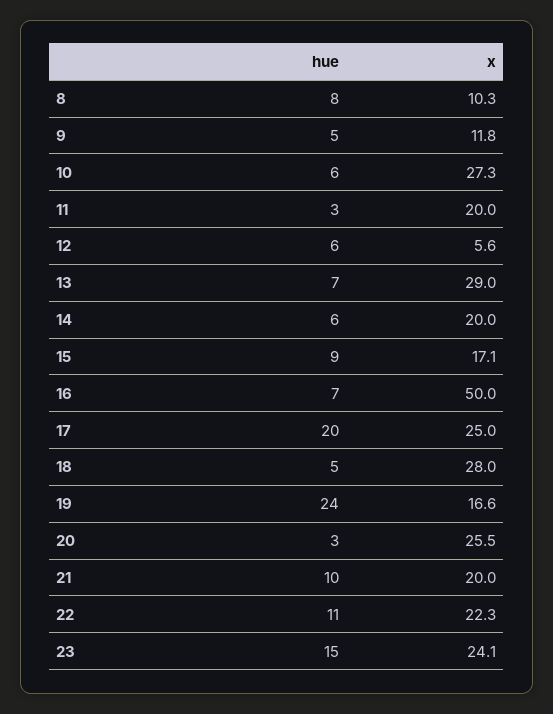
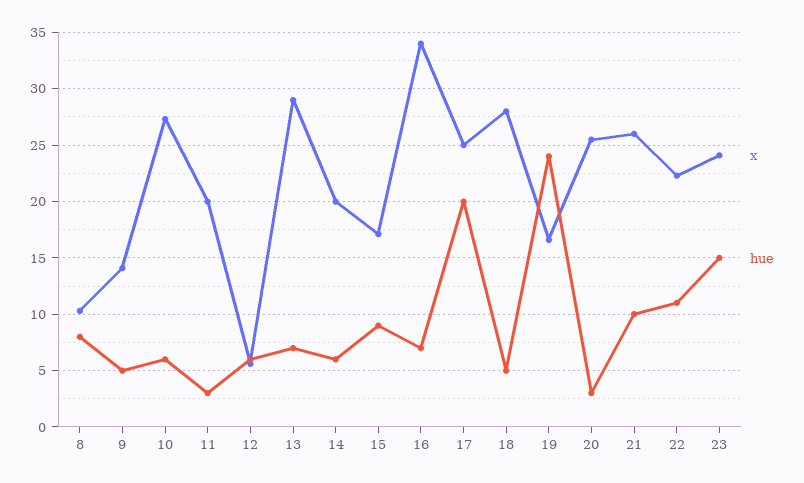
  {
    "hue": {
      "8": 8,
      "9": 5,
      "10": 6,
      "11": 3,
      "12": 6,
      "13": 7,
      "14": 6,
      "15": 9,
      "16": 7,
      "17": 20,
      "18": 5,
      "19": 24,
      "20": 3,
      "21": 10,
      "22": 11,
      "23": 15
    },
    "x": {
      "8": 10.3,
-     "9": 11.8,
+     "9": 14,
      "10": 27.3,
      "11": 20,
      "12": 5.6,
      "13": 29,
      "14": 20,
      "15": 17.1,
-     "16": 50,
+     "16": 34,
      "17": 25,
      "18": 28,
      "19": 16.6,
      "20": 25.5,
-     "21": 20,
+     "21": 26,
      "22": 22.3,
      "23": 24.1
    }
  }

